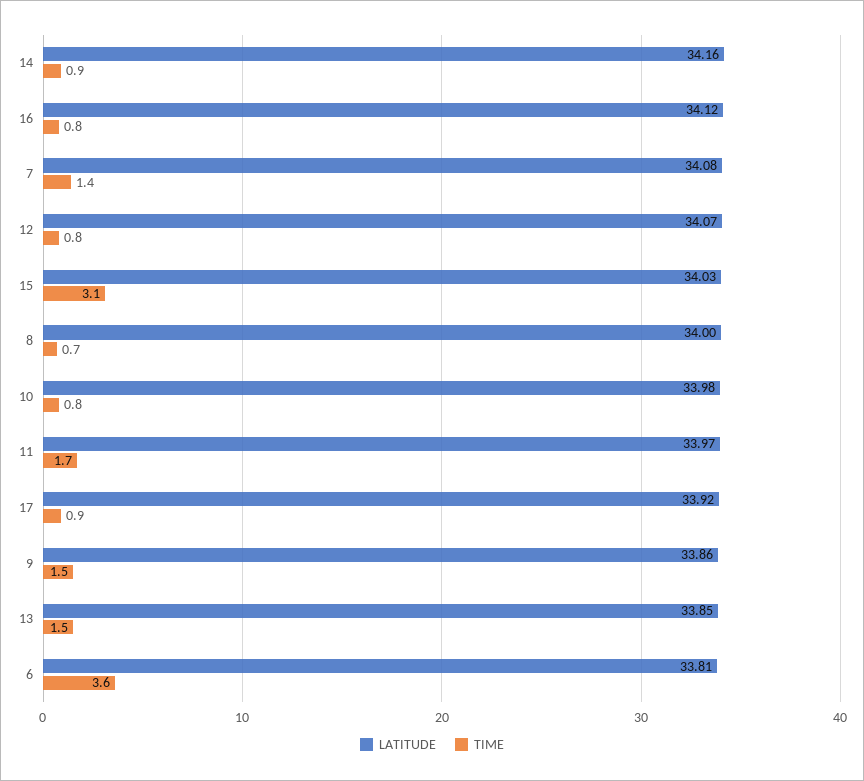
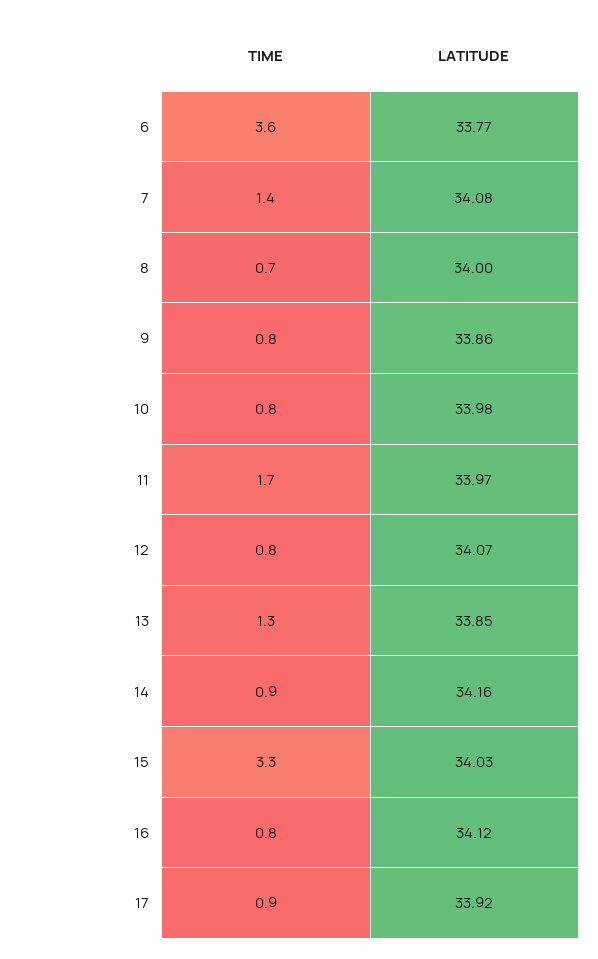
  {
    "LATITUDE": {
      "14": 34.16,
      "16": 34.12,
      "7": 34.08,
      "12": 34.07,
      "15": 34.03,
      "8": 34,
      "10": 33.98,
      "11": 33.97,
      "17": 33.92,
      "9": 33.86,
      "13": 33.85,
-     "6": 33.81
+     "6": 33.77
    },
    "TIME": {
      "14": 0.9,
      "16": 0.8,
      "7": 1.4,
      "12": 0.8,
-     "15": 3.1,
+     "15": 3.3,
      "8": 0.7,
      "10": 0.8,
      "11": 1.7,
      "17": 0.9,
-     "9": 1.5,
+     "9": 0.8,
-     "13": 1.5,
+     "13": 1.3,
      "6": 3.6
    }
  }

